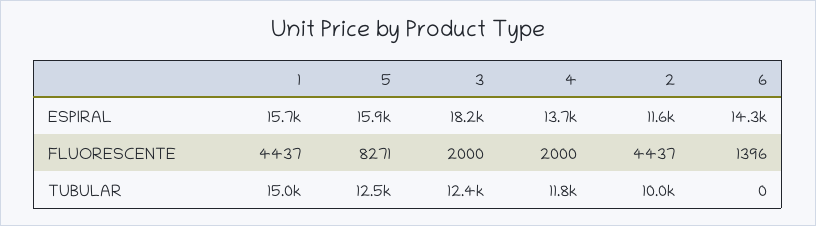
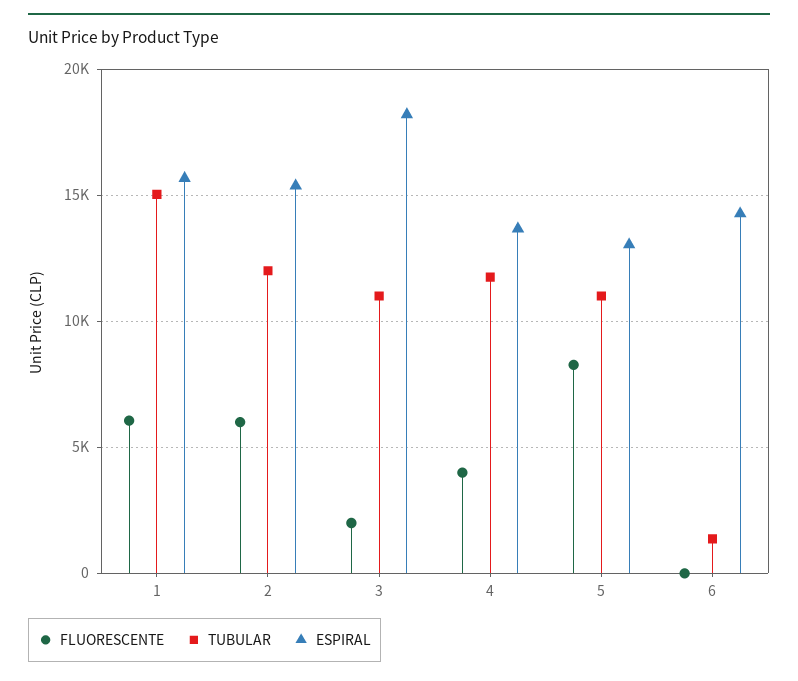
  {
    "ESPIRAL": {
      "1": 15700,
-     "5": 15900,
+     "5": 13000,
      "3": 18200,
      "4": 13700,
-     "2": 11600,
+     "2": 15500,
      "6": 14300
    },
    "FLUORESCENTE": {
-     "1": 4437,
+     "1": 6000,
      "5": 8271,
      "3": 2000,
-     "4": 2000,
+     "4": 4000,
-     "2": 4437,
+     "2": 6000,
-     "6": 1396
+     "6": 0
    },
    "TUBULAR": {
      "1": 15000,
-     "5": 12500,
+     "5": 11000,
-     "3": 12400,
+     "3": 11000,
      "4": 11800,
-     "2": 10000,
+     "2": 12000,
-     "6": 0
+     "6": 1500
    }
  }

